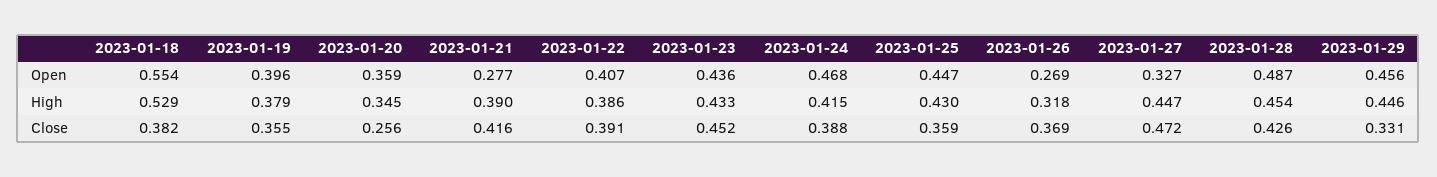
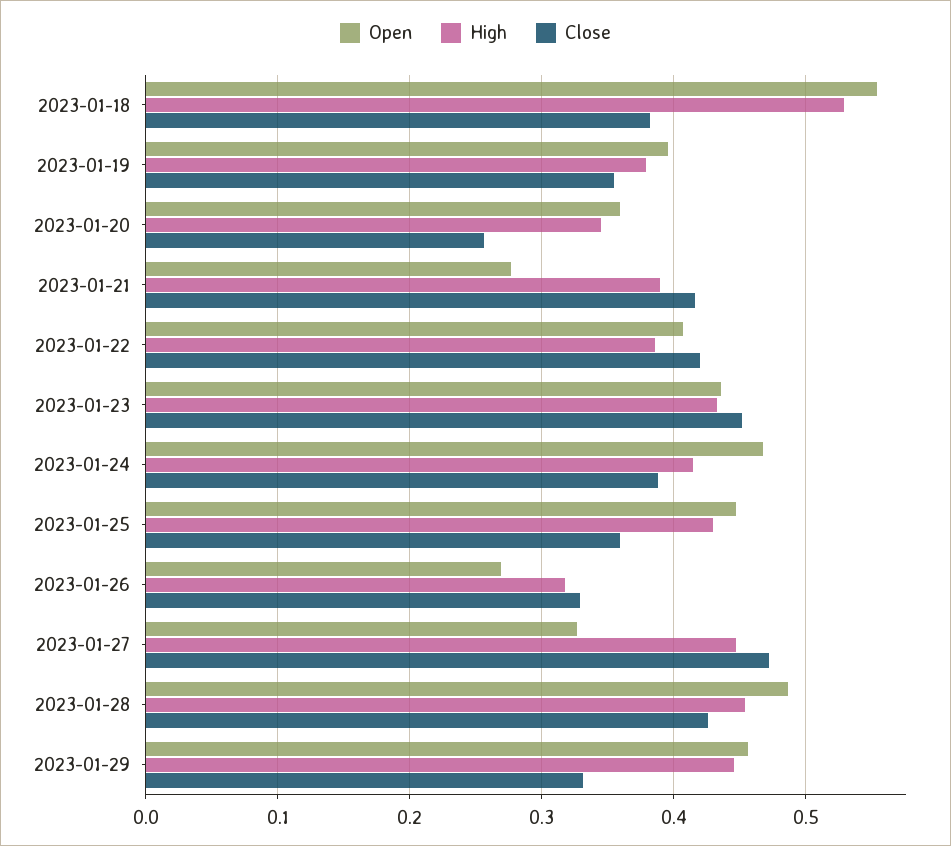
  {
    "Open": {
      "2023-01-18": 0.554,
      "2023-01-19": 0.396,
      "2023-01-20": 0.359,
      "2023-01-21": 0.277,
      "2023-01-22": 0.407,
      "2023-01-23": 0.436,
      "2023-01-24": 0.468,
      "2023-01-25": 0.447,
      "2023-01-26": 0.269,
      "2023-01-27": 0.327,
      "2023-01-28": 0.487,
      "2023-01-29": 0.456
    },
    "High": {
      "2023-01-18": 0.529,
      "2023-01-19": 0.379,
      "2023-01-20": 0.345,
      "2023-01-21": 0.39,
      "2023-01-22": 0.386,
      "2023-01-23": 0.433,
      "2023-01-24": 0.415,
      "2023-01-25": 0.43,
      "2023-01-26": 0.318,
      "2023-01-27": 0.447,
      "2023-01-28": 0.454,
      "2023-01-29": 0.446
    },
    "Close": {
      "2023-01-18": 0.382,
      "2023-01-19": 0.355,
      "2023-01-20": 0.256,
      "2023-01-21": 0.416,
-     "2023-01-22": 0.391,
+     "2023-01-22": 0.42,
      "2023-01-23": 0.452,
      "2023-01-24": 0.388,
      "2023-01-25": 0.359,
-     "2023-01-26": 0.369,
+     "2023-01-26": 0.33,
      "2023-01-27": 0.472,
      "2023-01-28": 0.426,
      "2023-01-29": 0.331
    }
  }

